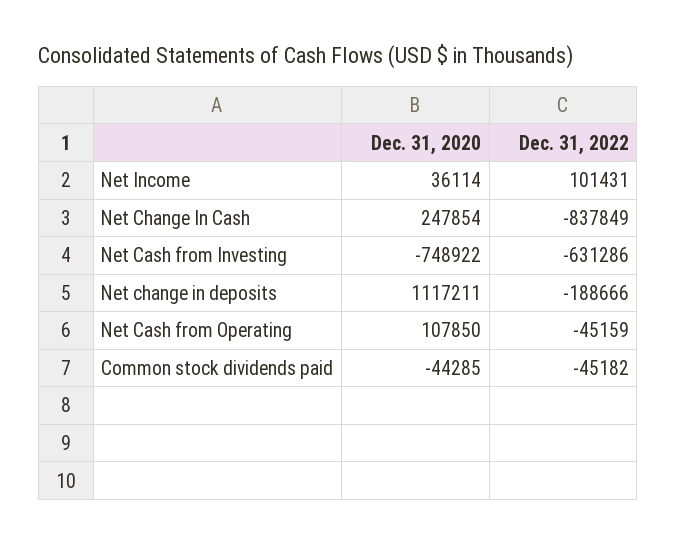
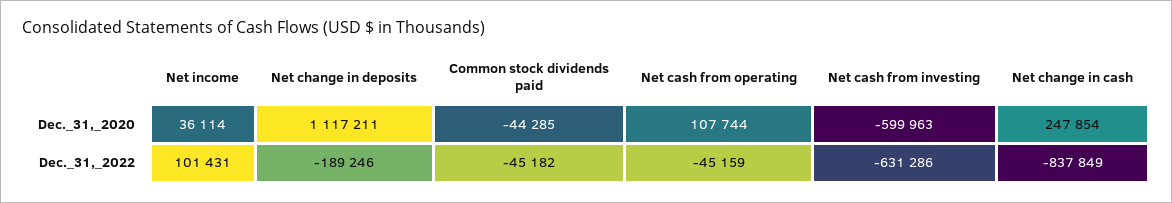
  {
    "Dec. 31, 2020": {
      "Net Income": 36114,
      "Net Change In Cash": 247854,
-     "Net Cash from Investing": -748922,
+     "Net Cash from Investing": -599963,
      "Net change in deposits": 1117211,
-     "Net Cash from Operating": 107850,
+     "Net Cash from Operating": 107744,
      "Common stock dividends paid": -44285
    },
    "Dec. 31, 2022": {
      "Net Income": 101431,
      "Net Change In Cash": -837849,
      "Net Cash from Investing": -631286,
-     "Net change in deposits": -188666,
+     "Net change in deposits": -189246,
      "Net Cash from Operating": -45159,
      "Common stock dividends paid": -45182
    }
  }

